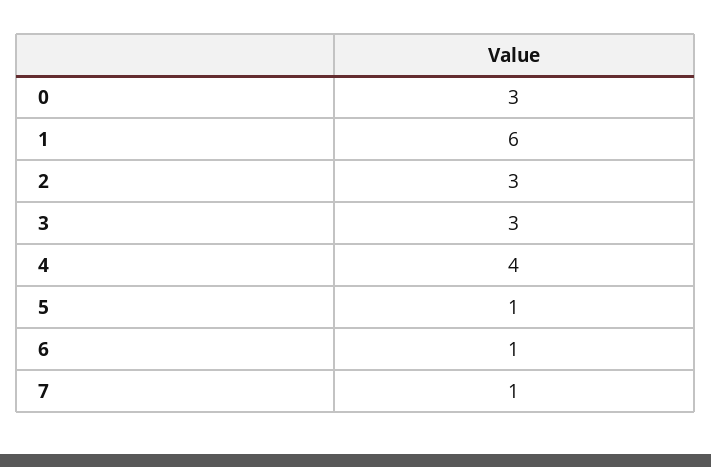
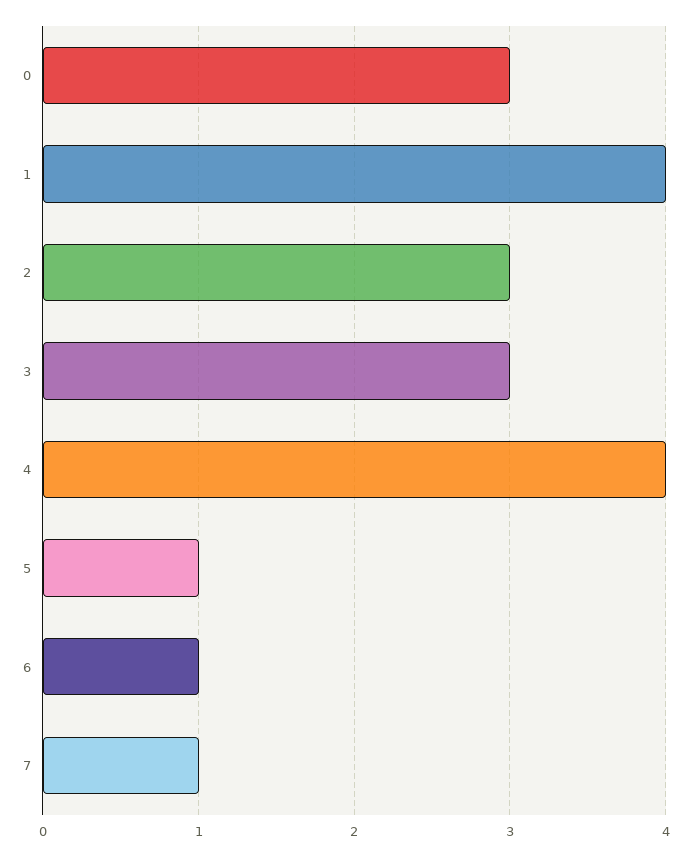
  {
    "0": 3,
-   "1": 6,
+   "1": 4,
    "2": 3,
    "3": 3,
    "4": 4,
    "5": 1,
    "6": 1,
    "7": 1
  }

